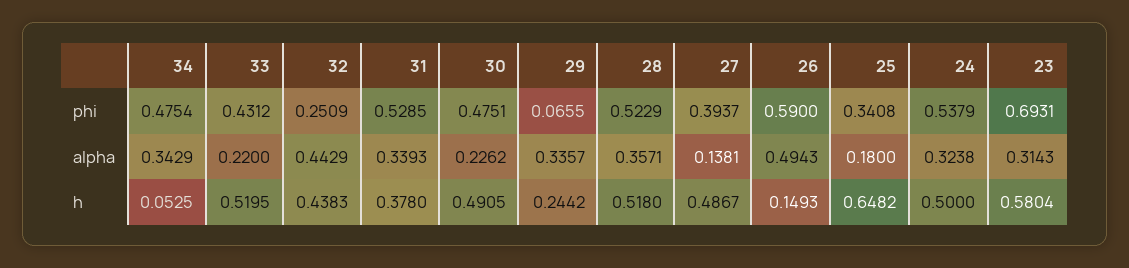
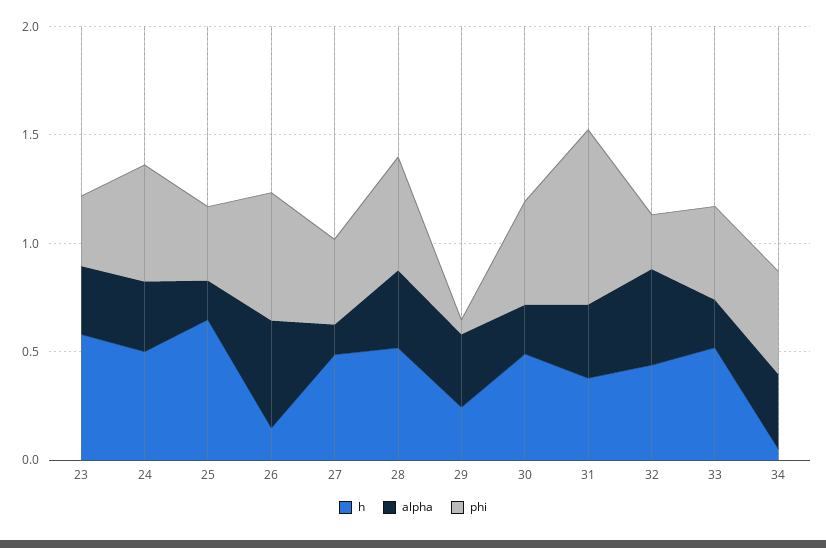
  {
    "phi": {
      "34": 0.4754,
      "33": 0.4312,
      "32": 0.2509,
-     "31": 0.5285,
+     "31": 0.8,
      "30": 0.4751,
      "29": 0.0655,
      "28": 0.5229,
      "27": 0.3937,
      "26": 0.59,
      "25": 0.3408,
      "24": 0.5379,
-     "23": 0.6931
+     "23": 0.3
    },
    "alpha": {
      "34": 0.3429,
      "33": 0.22,
      "32": 0.4429,
      "31": 0.3393,
      "30": 0.2262,
      "29": 0.3357,
      "28": 0.3571,
      "27": 0.1381,
      "26": 0.4943,
      "25": 0.18,
      "24": 0.3238,
      "23": 0.3143
    },
    "h": {
      "34": 0.0525,
      "33": 0.5195,
      "32": 0.4383,
      "31": 0.378,
      "30": 0.4905,
      "29": 0.2442,
      "28": 0.518,
      "27": 0.4867,
      "26": 0.1493,
      "25": 0.6482,
      "24": 0.5,
      "23": 0.5804
    }
  }

